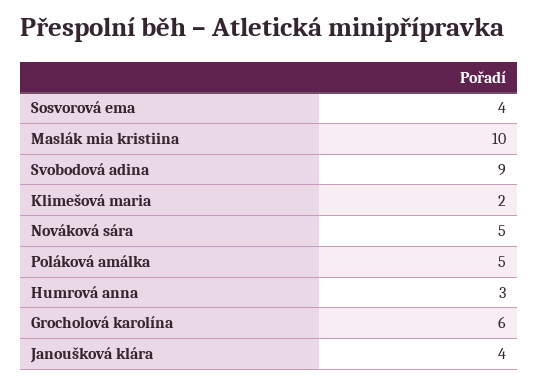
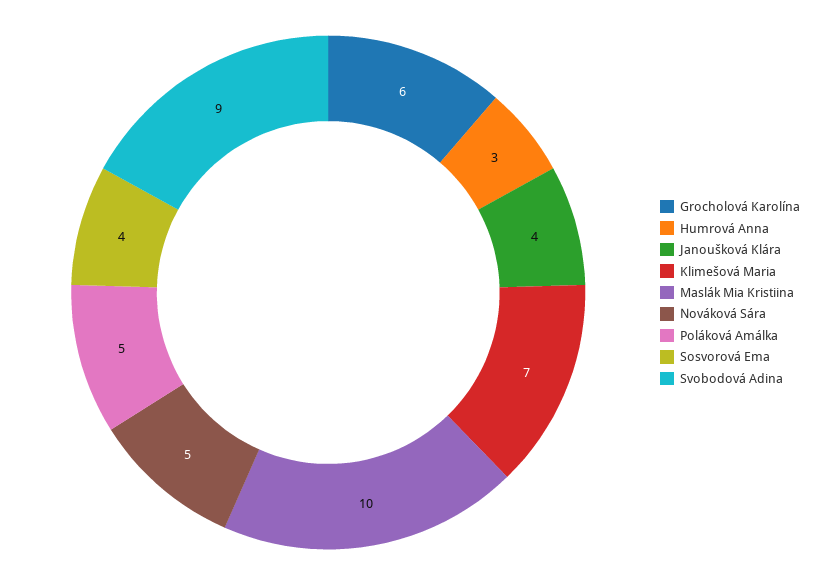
  {
    "Sosvorová ema": 4,
    "Maslák mia kristiina": 10,
    "Svobodová adina": 9,
-   "Klimešová maria": 2,
+   "Klimešová maria": 7,
    "Nováková sára": 5,
    "Poláková amálka": 5,
    "Humrová anna": 3,
    "Grocholová karolína": 6,
    "Janoušková klára": 4
  }

